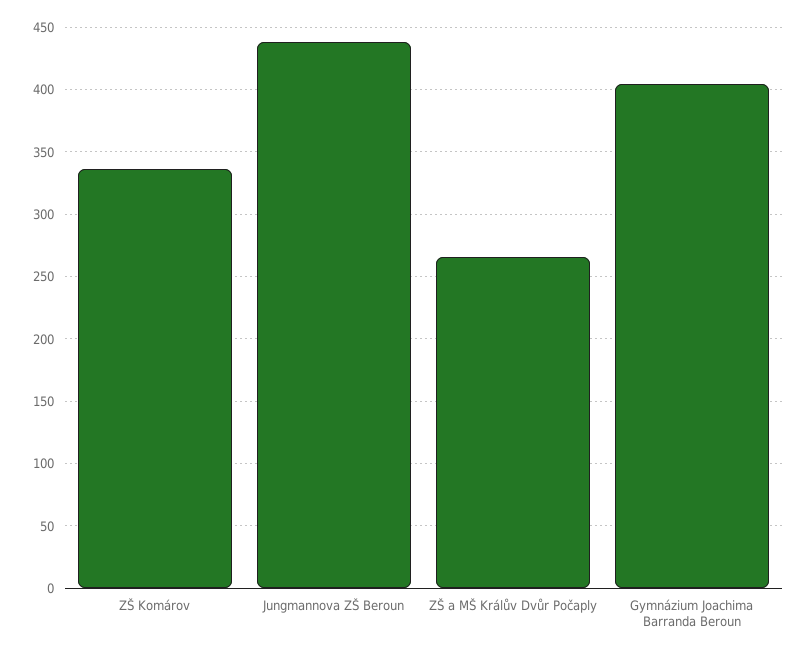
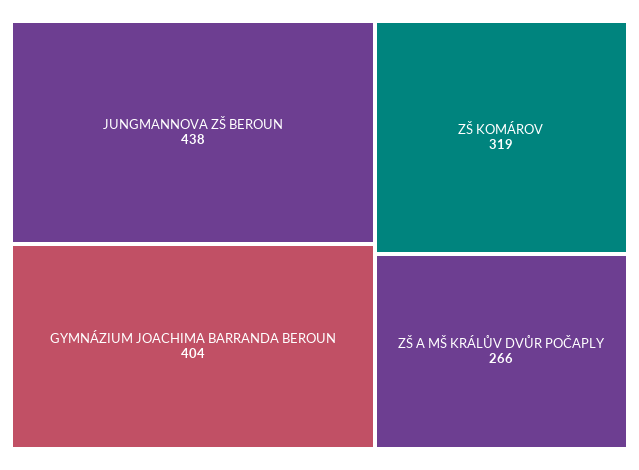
  {
-   "ZŠ Komárov": 335,
+   "ZŠ Komárov": 319,
    "Jungmannova ZŠ Beroun": 438,
    "ZŠ a MŠ Králův Dvůr Počaply": 266,
    "Gymnázium Joachima Barranda Beroun": 404
  }

